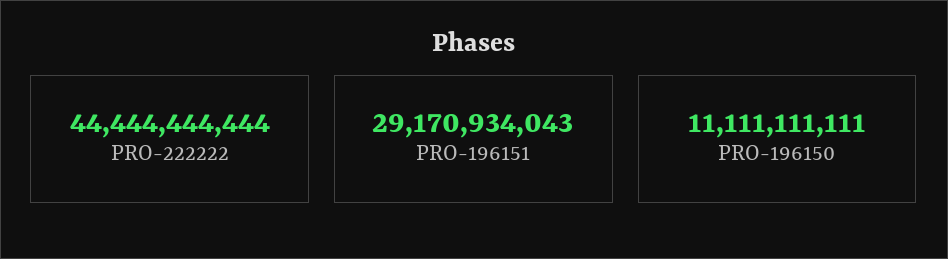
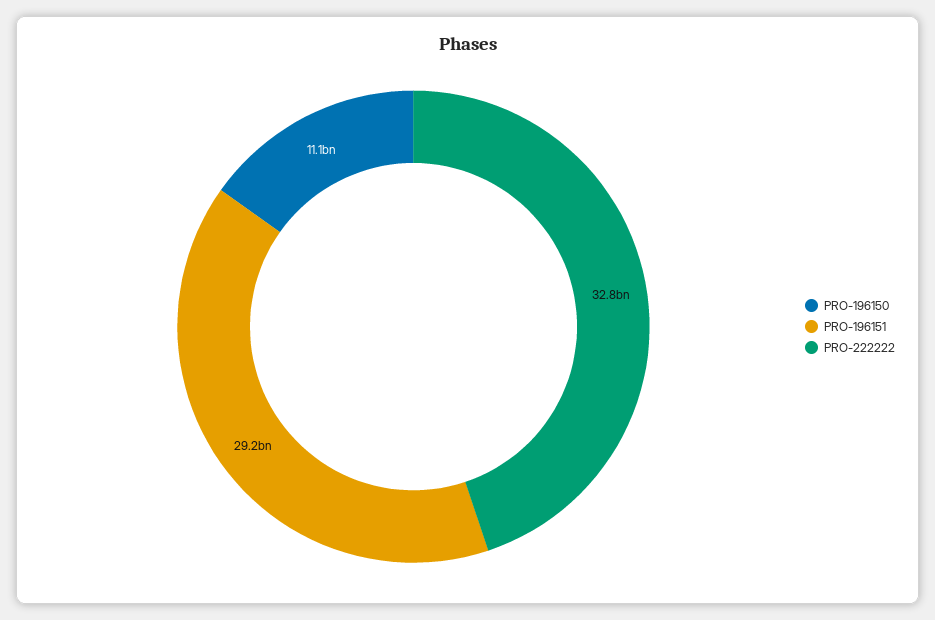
  {
-   "PRO-222222": 44444444444,
+   "PRO-222222": 32800000000,
    "PRO-196151": 29170934043,
    "PRO-196150": 11111111111
  }

